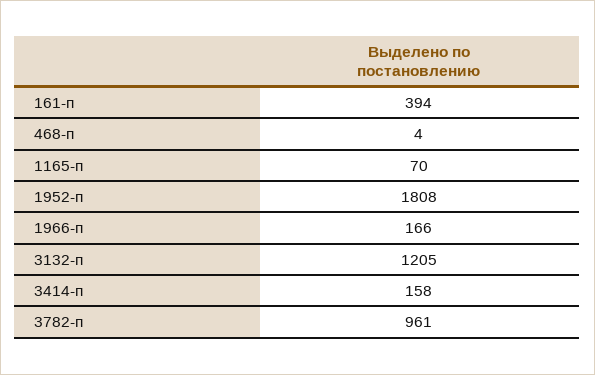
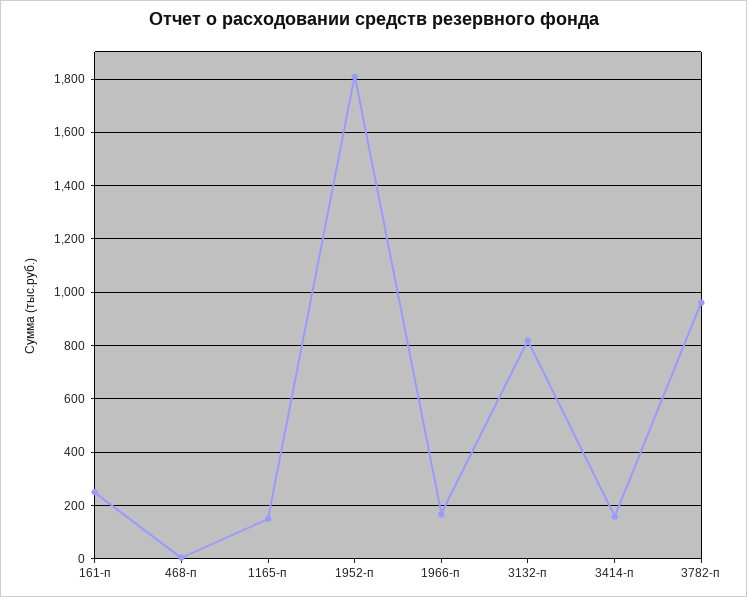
  {
-   "161-п": 394,
+   "161-п": 250,
    "468-п": 4,
-   "1165-п": 70,
+   "1165-п": 150,
    "1952-п": 1808,
    "1966-п": 166,
-   "3132-п": 1205,
+   "3132-п": 825,
    "3414-п": 158,
    "3782-п": 961
  }

